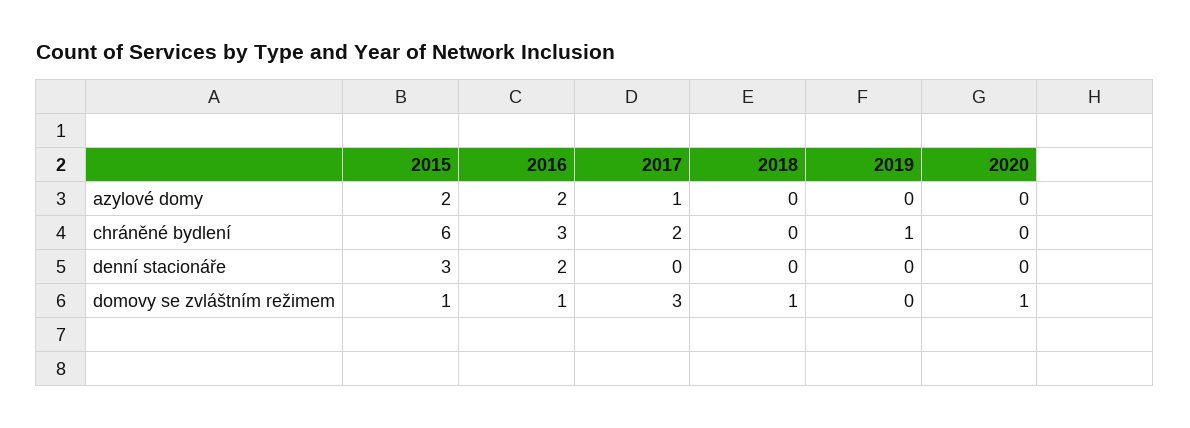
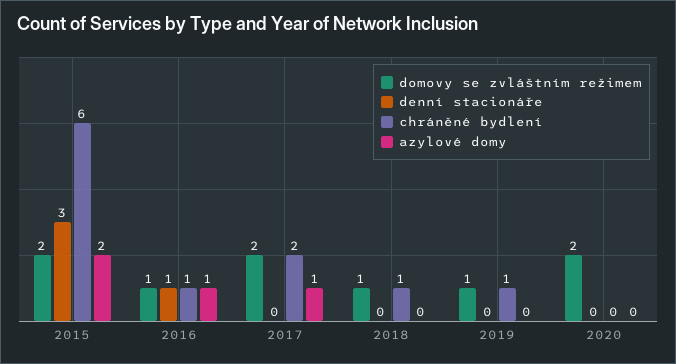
  {
    "azylové domy": {
      "2015": 2,
-     "2016": 2,
+     "2016": 1,
      "2017": 1,
      "2018": 0,
      "2019": 0,
      "2020": 0
    },
    "chráněné bydlení": {
      "2015": 6,
-     "2016": 3,
+     "2016": 1,
      "2017": 2,
-     "2018": 0,
+     "2018": 1,
      "2019": 1,
      "2020": 0
    },
    "denní stacionáře": {
      "2015": 3,
-     "2016": 2,
+     "2016": 1,
      "2017": 0,
      "2018": 0,
      "2019": 0,
      "2020": 0
    },
    "domovy se zvláštním režimem": {
-     "2015": 1,
+     "2015": 2,
      "2016": 1,
-     "2017": 3,
+     "2017": 2,
      "2018": 1,
-     "2019": 0,
+     "2019": 1,
-     "2020": 1
+     "2020": 2
    }
  }

